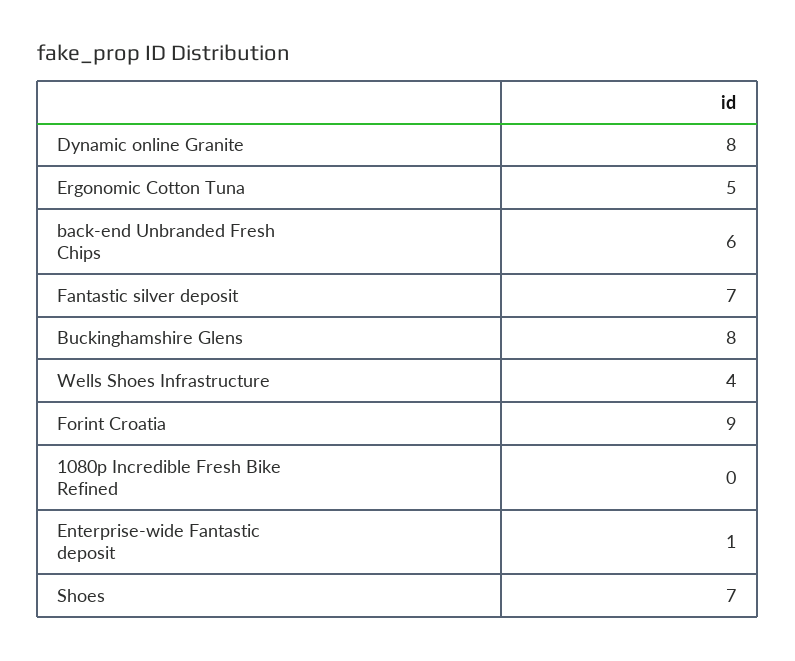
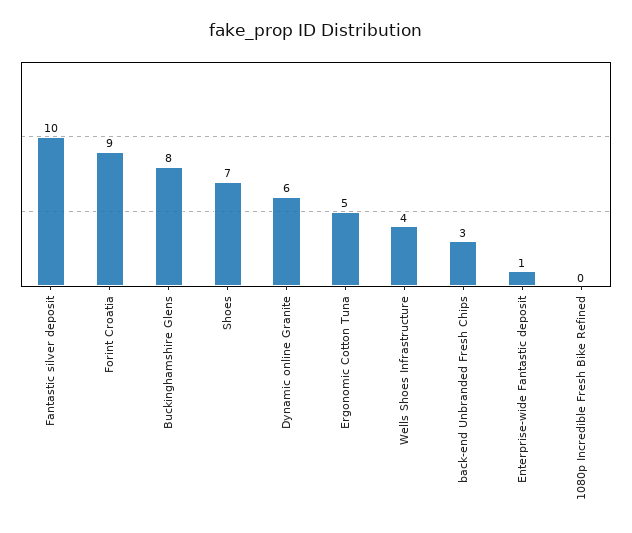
  {
-   "Dynamic online Granite": 8,
+   "Dynamic online Granite": 6,
    "Ergonomic Cotton Tuna": 5,
-   "back-end Unbranded Fresh Chips": 6,
+   "back-end Unbranded Fresh Chips": 3,
-   "Fantastic silver deposit": 7,
+   "Fantastic silver deposit": 10,
    "Buckinghamshire Glens": 8,
    "Wells Shoes Infrastructure": 4,
    "Forint Croatia": 9,
    "1080p Incredible Fresh Bike Refined": 0,
    "Enterprise-wide Fantastic deposit": 1,
    "Shoes": 7
  }

